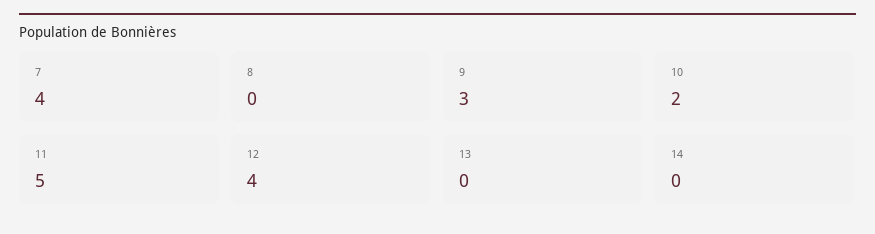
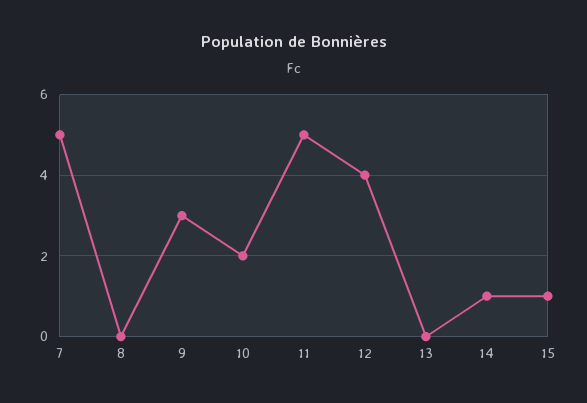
  {
-   "7": 4,
+   "7": 5,
    "8": 0,
    "9": 3,
    "10": 2,
    "11": 5,
    "12": 4,
    "13": 0,
-   "14": 0
+   "14": 1,
+   "15": 1
  }

